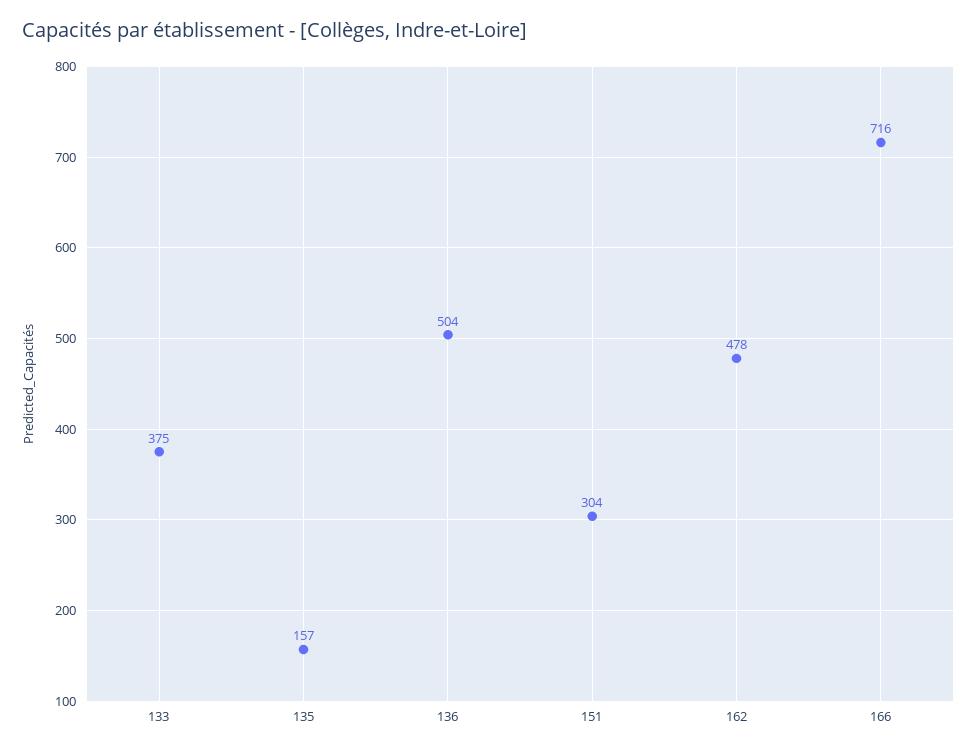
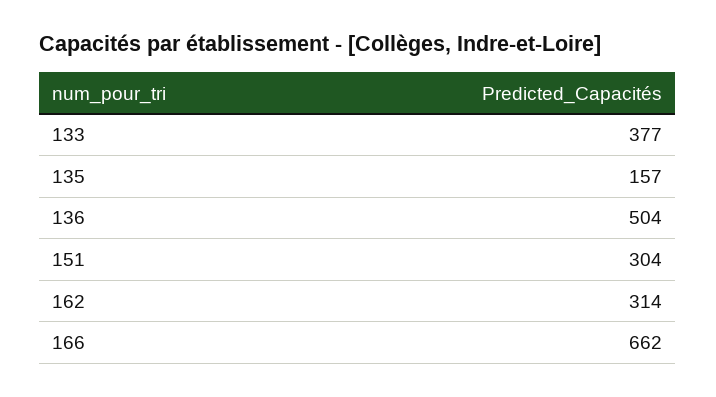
  {
-   "133": 375,
+   "133": 377,
    "135": 157,
    "136": 504,
    "151": 304,
-   "162": 478,
+   "162": 314,
-   "166": 716
+   "166": 662
  }

